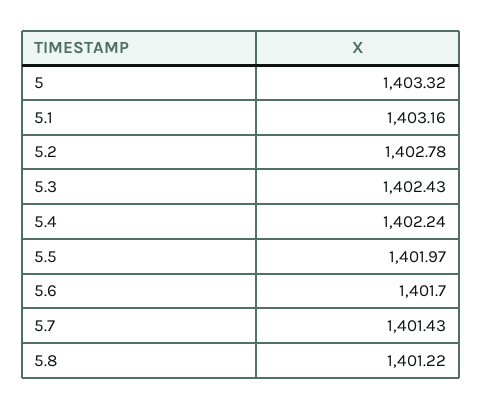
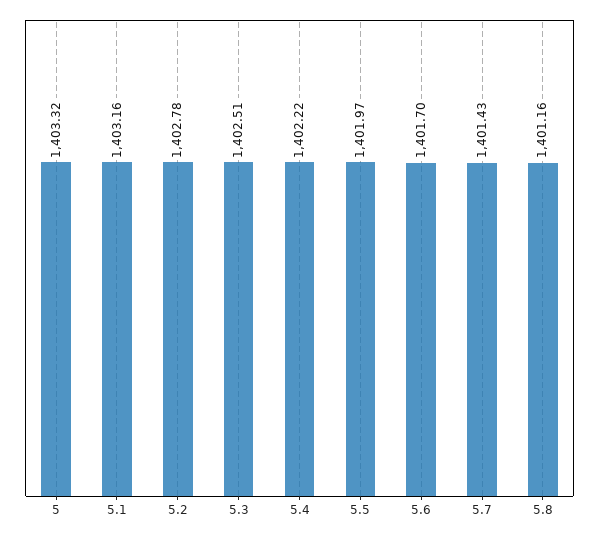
  {
    "5": 1403.32,
    "5.1": 1403.16,
    "5.2": 1402.78,
-   "5.3": 1402.43,
+   "5.3": 1402.51,
-   "5.4": 1402.24,
+   "5.4": 1402.22,
    "5.5": 1401.97,
    "5.6": 1401.7,
    "5.7": 1401.43,
-   "5.8": 1401.22
+   "5.8": 1401.16
  }

